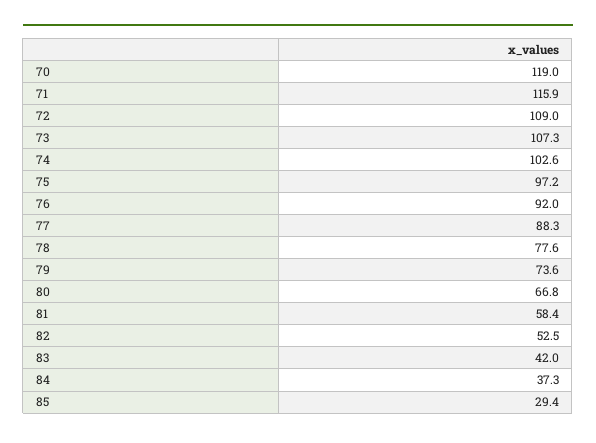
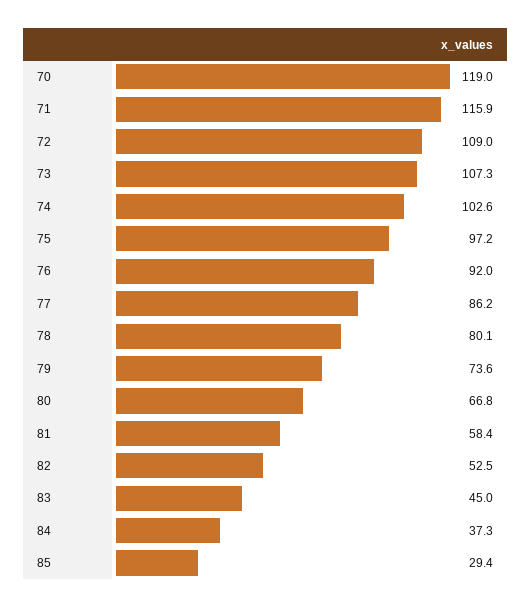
  {
    "70": 119,
    "71": 115.9,
    "72": 109,
    "73": 107.3,
    "74": 102.6,
    "75": 97.2,
    "76": 92,
-   "77": 88.3,
+   "77": 86.2,
-   "78": 77.6,
+   "78": 80.1,
    "79": 73.6,
    "80": 66.8,
    "81": 58.4,
    "82": 52.5,
-   "83": 42,
+   "83": 45,
    "84": 37.3,
    "85": 29.4
  }

